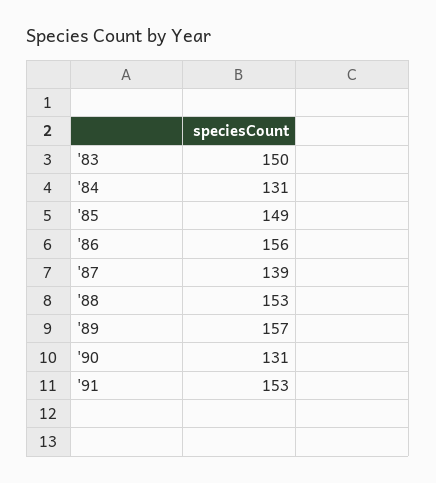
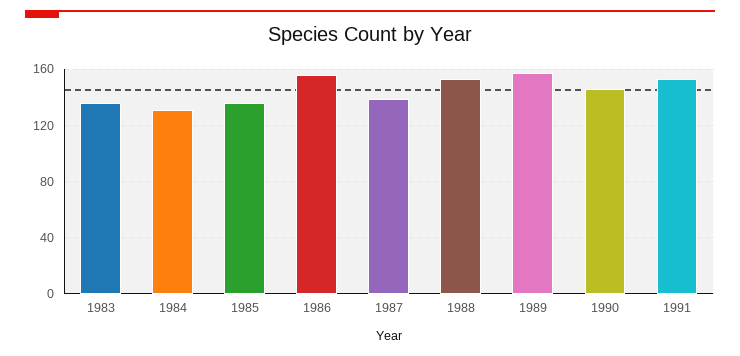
  {
-   "'83": 150,
+   "'83": 135,
    "'84": 131,
-   "'85": 149,
+   "'85": 135,
    "'86": 156,
    "'87": 139,
    "'88": 153,
    "'89": 157,
-   "'90": 131,
+   "'90": 145,
    "'91": 153
  }

